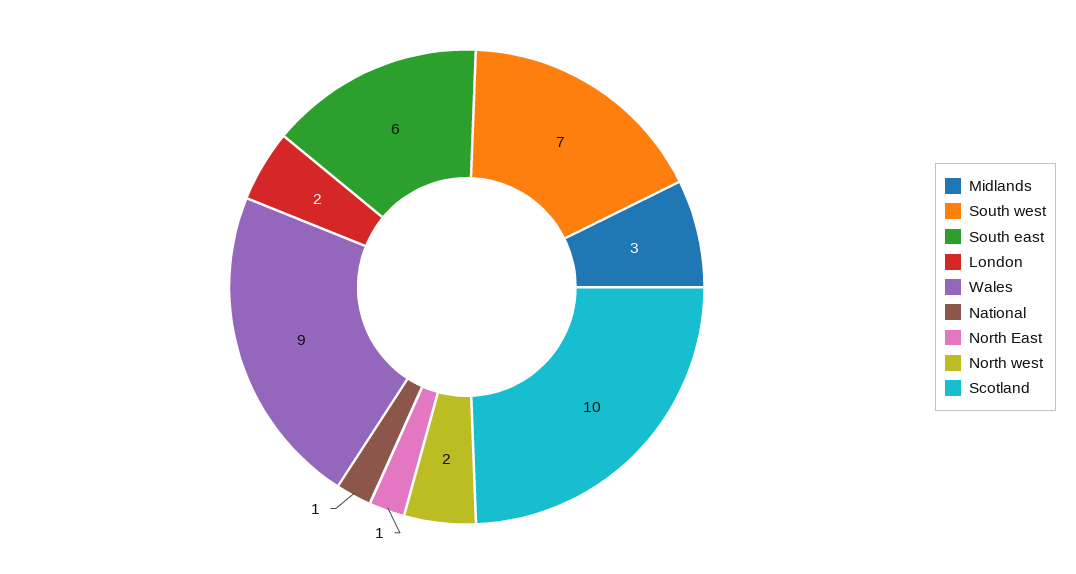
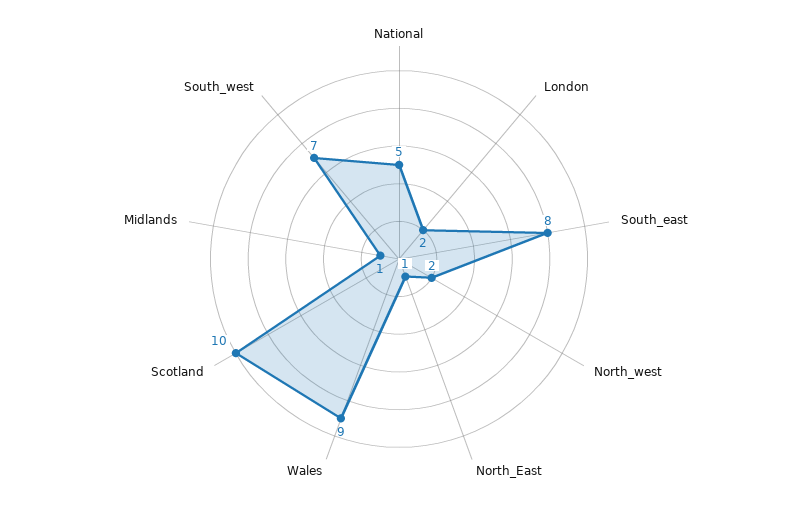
  {
-   "Midlands": 3,
+   "Midlands": 1,
    "South west": 7,
-   "South east": 6,
+   "South east": 8,
    "London": 2,
    "Wales": 9,
-   "National": 1,
+   "National": 5,
    "North East": 1,
    "North west": 2,
    "Scotland": 10
  }

